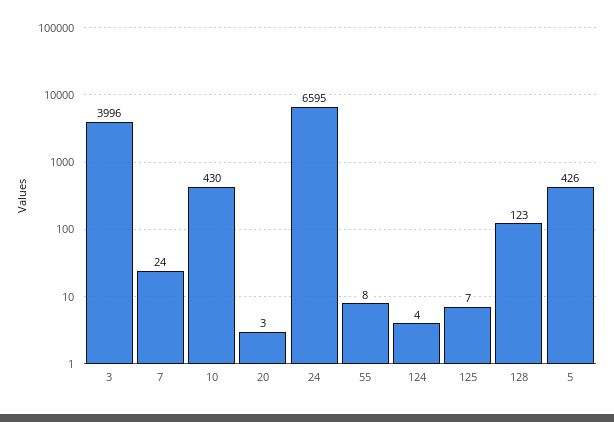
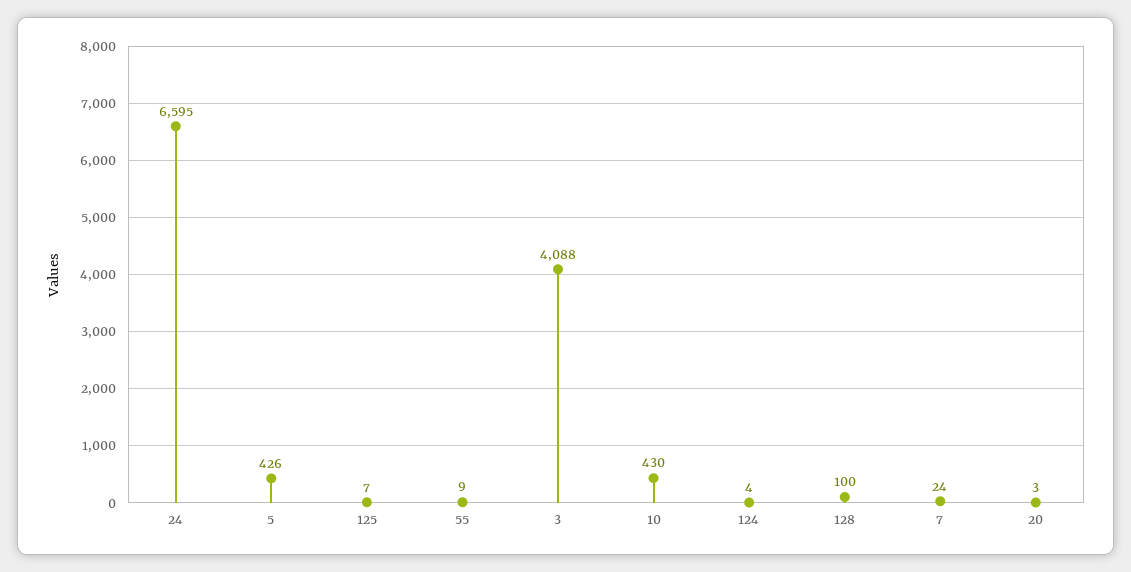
  {
-   "3": 3996,
+   "3": 4088,
    "7": 24,
    "10": 430,
    "20": 3,
    "24": 6595,
-   "55": 8,
+   "55": 9,
    "124": 4,
    "125": 7,
-   "128": 123,
+   "128": 100,
    "5": 426
  }

